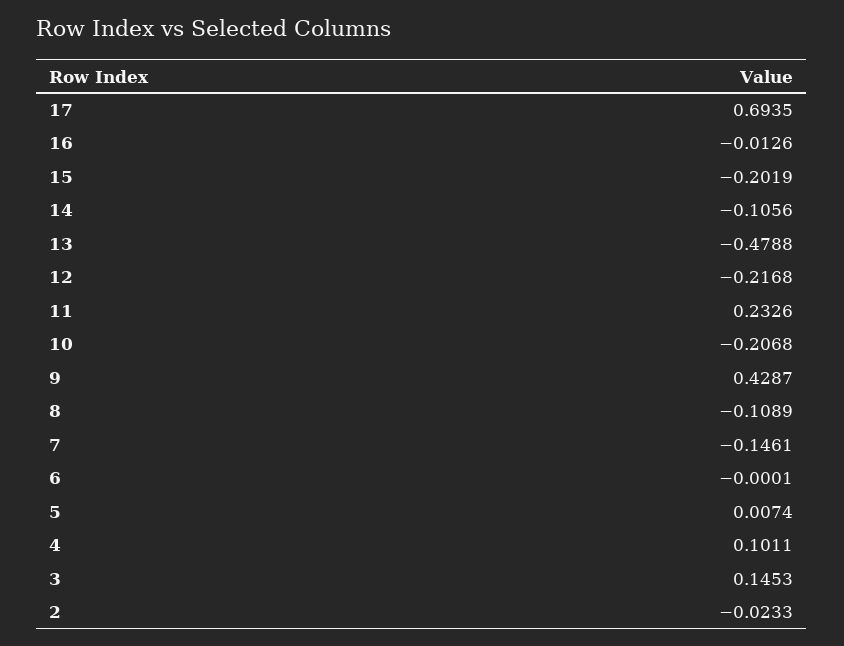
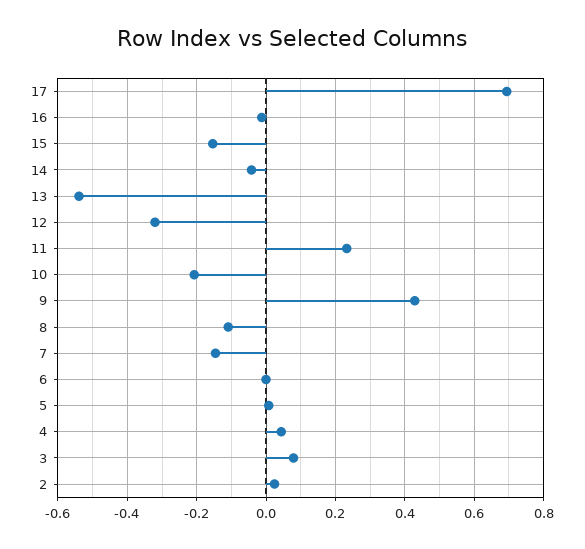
  {
    "17": 0.6935,
    "16": -0.0126,
-   "15": -0.2019,
+   "15": -0.16,
-   "14": -0.1056,
+   "14": -0.04,
-   "13": -0.4788,
+   "13": -0.54,
-   "12": -0.2168,
+   "12": -0.32,
    "11": 0.2326,
    "10": -0.2068,
    "9": 0.4287,
    "8": -0.1089,
    "7": -0.1461,
    "6": -0.0001,
    "5": 0.0074,
-   "4": 0.1011,
+   "4": 0.04,
-   "3": 0.1453,
+   "3": 0.08,
-   "2": -0.0233
+   "2": 0.02
  }

